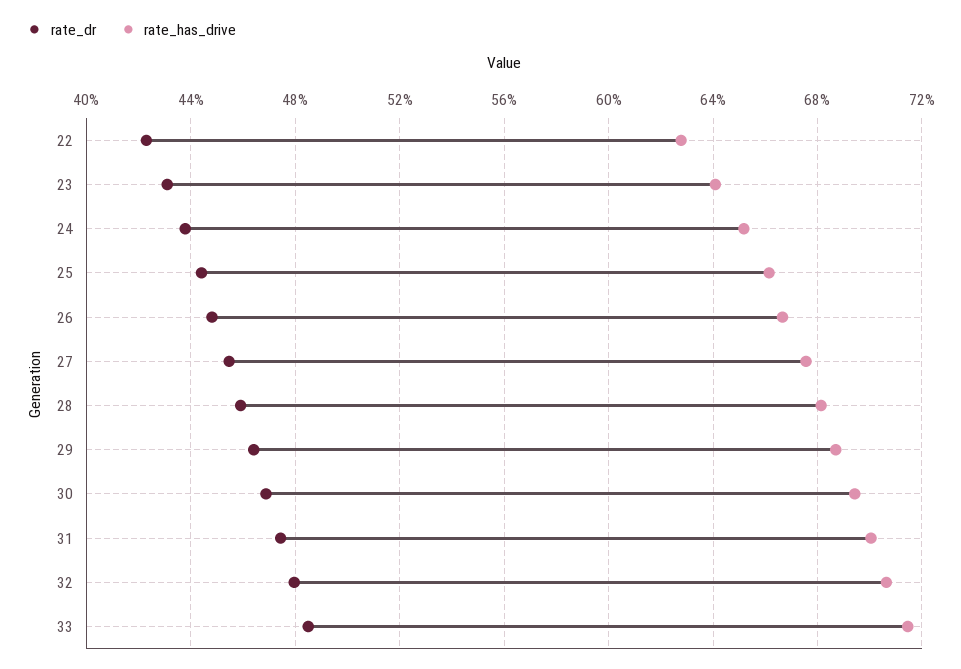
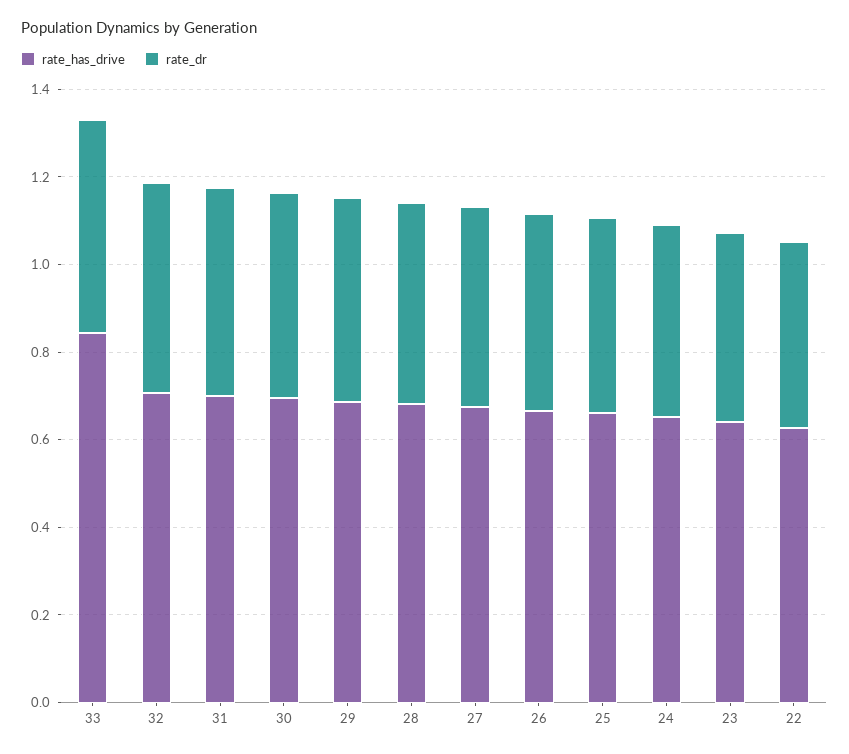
  {
    "rate_dr": {
      "22": 0.425,
      "23": 0.43,
      "24": 0.44,
      "25": 0.445,
      "26": 0.45,
      "27": 0.455,
      "28": 0.46,
      "29": 0.465,
      "30": 0.47,
      "31": 0.475,
      "32": 0.48,
      "33": 0.485
    },
    "rate_has_drive": {
      "22": 0.63,
      "23": 0.64,
      "24": 0.65,
      "25": 0.66,
      "26": 0.665,
      "27": 0.675,
      "28": 0.68,
      "29": 0.685,
      "30": 0.695,
      "31": 0.7,
      "32": 0.705,
-     "33": 0.715
+     "33": 0.85
    }
  }

